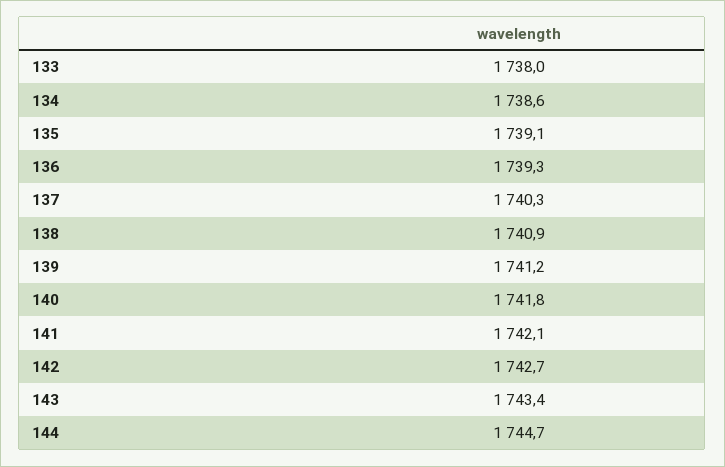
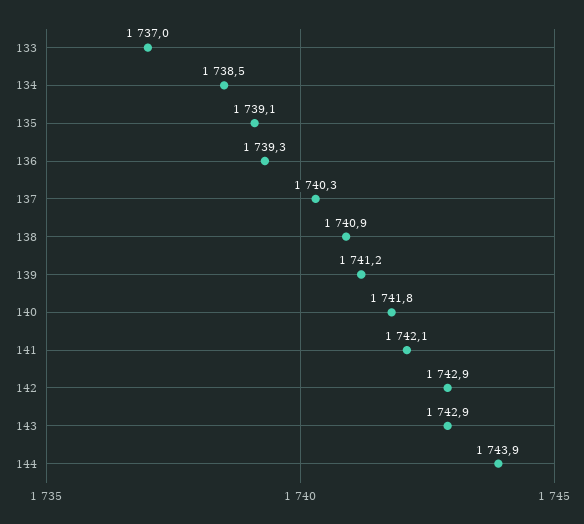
  {
-   "133": 1738,
+   "133": 1737,
-   "134": 1738.6,
+   "134": 1738.5,
    "135": 1739.1,
    "136": 1739.3,
    "137": 1740.3,
    "138": 1740.9,
    "139": 1741.2,
    "140": 1741.8,
    "141": 1742.1,
-   "142": 1742.7,
+   "142": 1742.9,
-   "143": 1743.4,
+   "143": 1742.9,
-   "144": 1744.7
+   "144": 1743.9
  }

